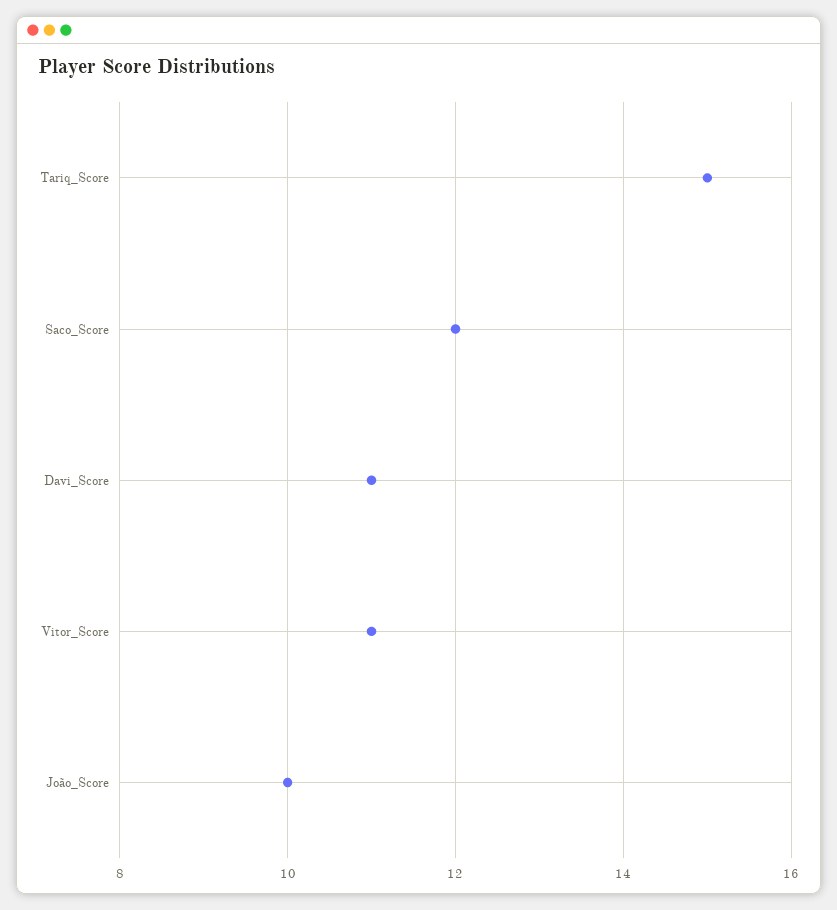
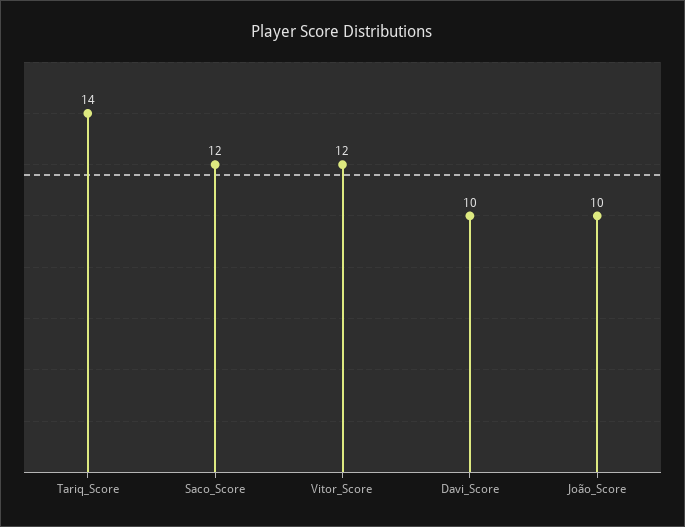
  {
-   "Tariq_Score": 15,
+   "Tariq_Score": 14,
    "Saco_Score": 12,
-   "Davi_Score": 11,
+   "Davi_Score": 10,
-   "Vitor_Score": 11,
+   "Vitor_Score": 12,
    "João_Score": 10
  }

